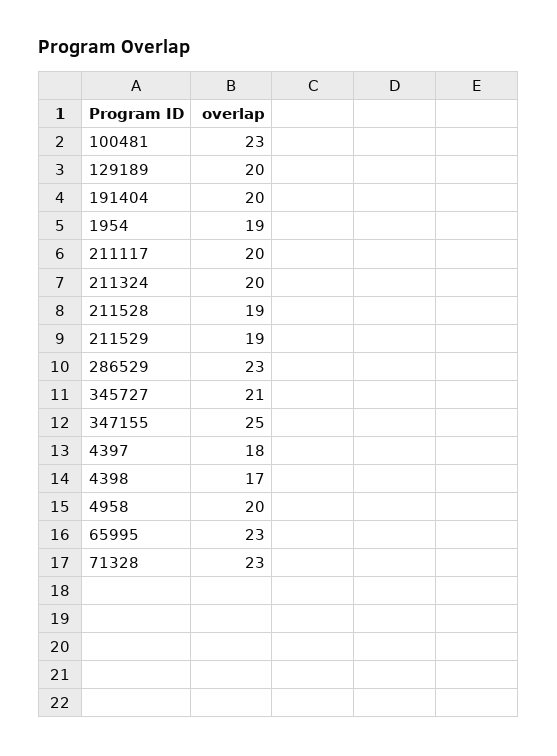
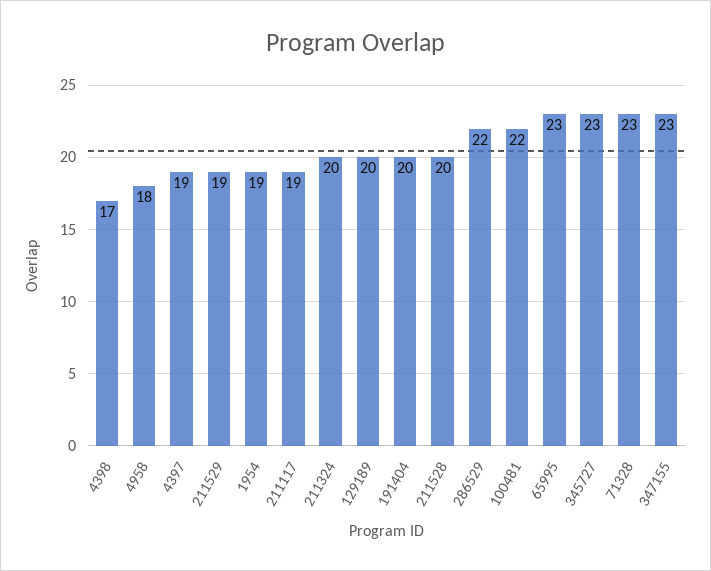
  {
-   "100481": 23,
+   "100481": 22,
    "129189": 20,
    "191404": 20,
    "1954": 19,
-   "211117": 20,
+   "211117": 19,
    "211324": 20,
-   "211528": 19,
+   "211528": 20,
    "211529": 19,
-   "286529": 23,
+   "286529": 22,
-   "345727": 21,
+   "345727": 23,
-   "347155": 25,
+   "347155": 23,
-   "4397": 18,
+   "4397": 19,
    "4398": 17,
-   "4958": 20,
+   "4958": 18,
    "65995": 23,
    "71328": 23
  }

